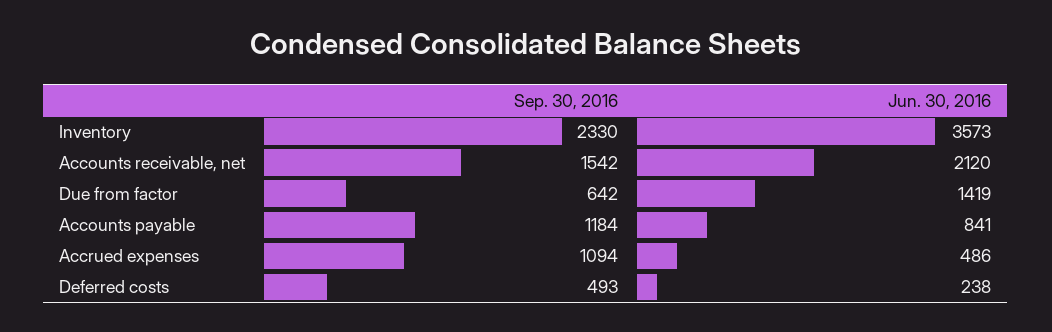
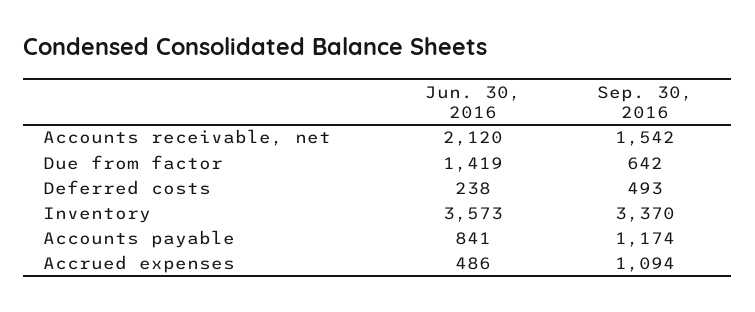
  {
    "Sep. 30, 2016": {
-     "Inventory": 2330,
+     "Inventory": 3370,
      "Accounts receivable, net": 1542,
      "Due from factor": 642,
-     "Accounts payable": 1184,
+     "Accounts payable": 1174,
      "Accrued expenses": 1094,
      "Deferred costs": 493
    },
    "Jun. 30, 2016": {
      "Inventory": 3573,
      "Accounts receivable, net": 2120,
      "Due from factor": 1419,
      "Accounts payable": 841,
      "Accrued expenses": 486,
      "Deferred costs": 238
    }
  }

